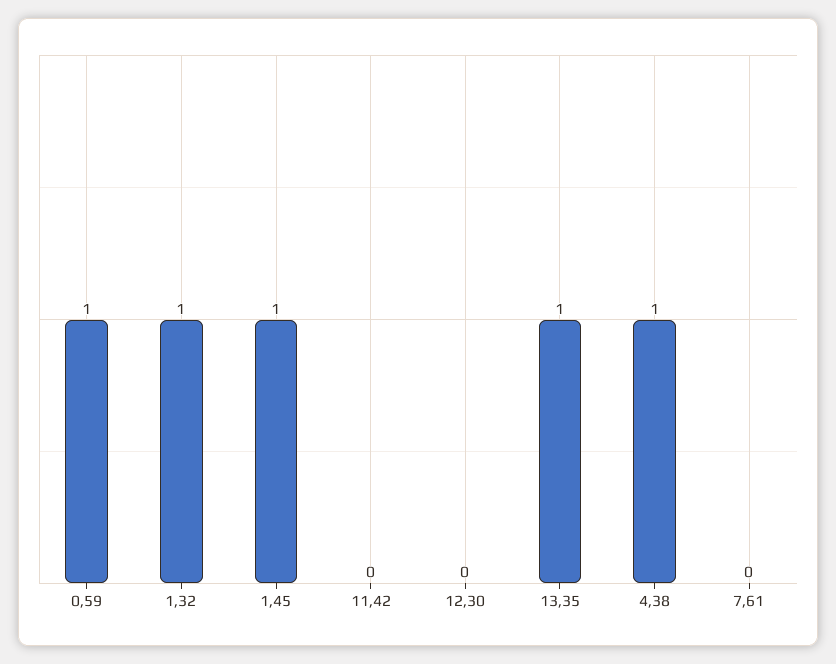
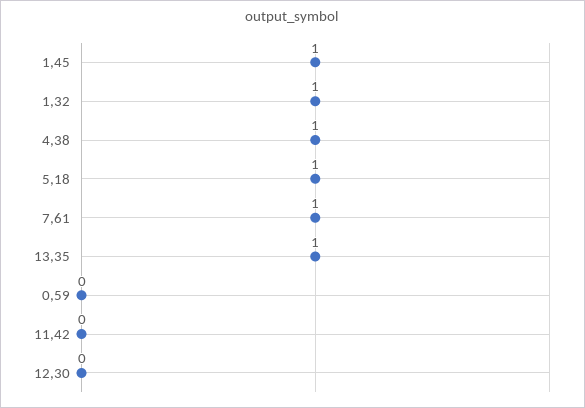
  {
-   "0,59": 1,
+   "0,59": 0,
    "1,32": 1,
    "1,45": 1,
    "11,42": 0,
    "12,30": 0,
    "13,35": 1,
    "4,38": 1,
-   "7,61": 0
+   "7,61": 1,
+   "5,18": 1
  }

